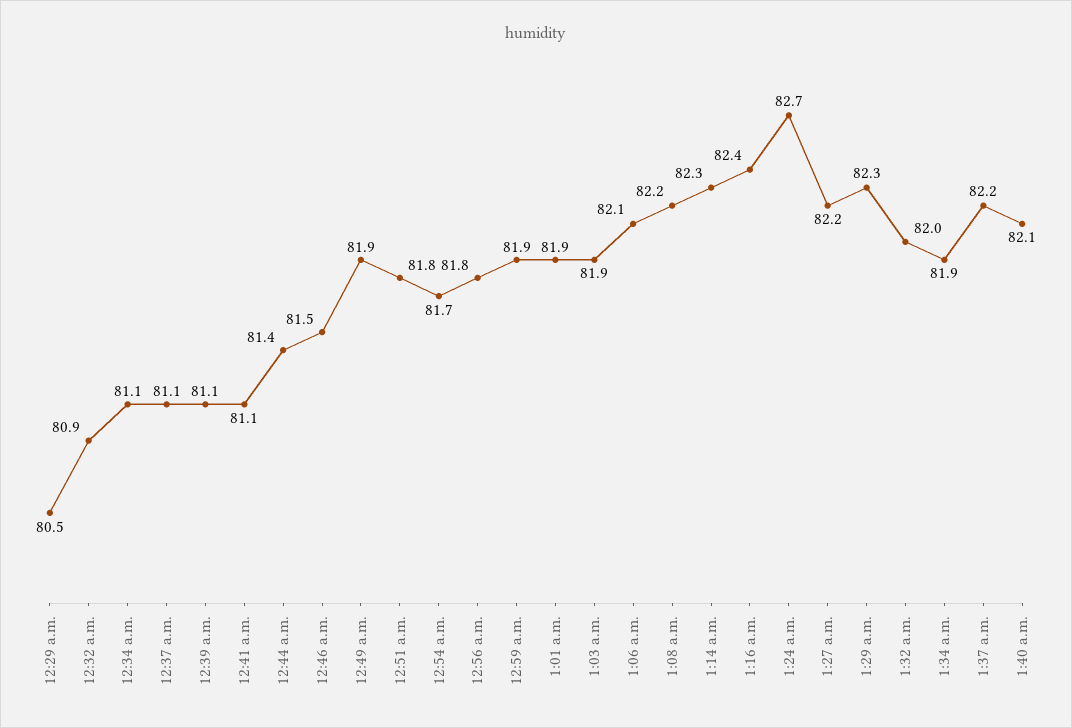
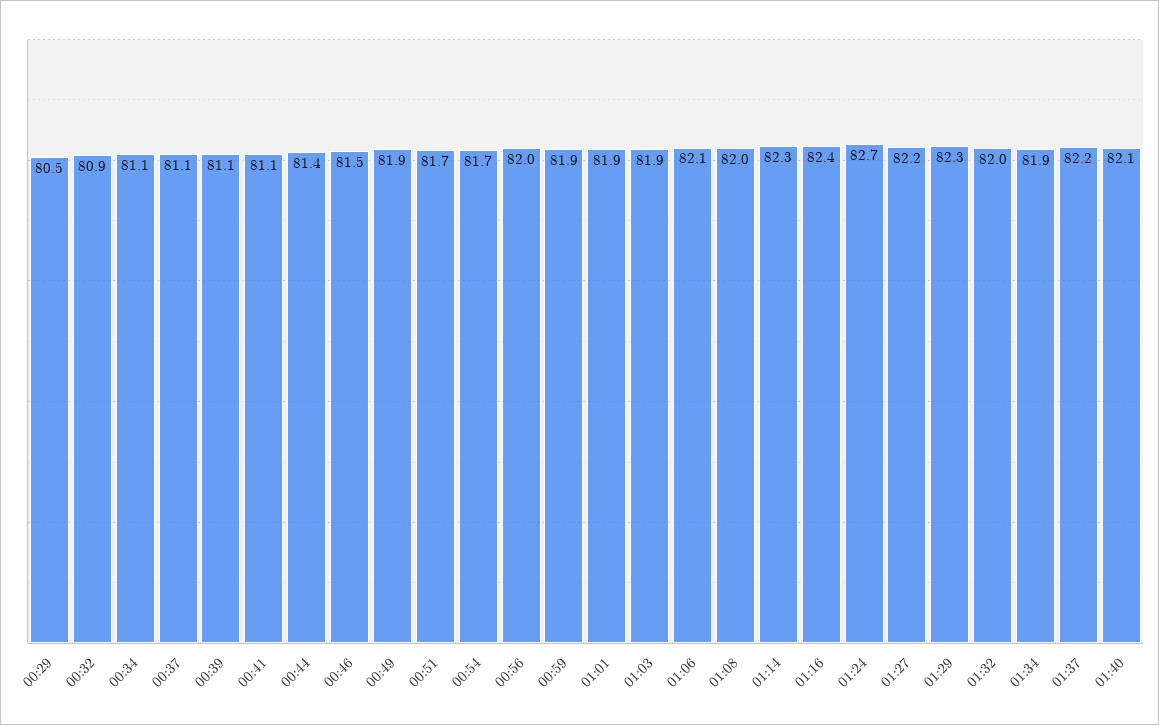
  {
    "12:29 a.m.": 80.5,
    "12:32 a.m.": 80.9,
    "12:34 a.m.": 81.1,
    "12:37 a.m.": 81.1,
    "12:39 a.m.": 81.1,
    "12:41 a.m.": 81.1,
    "12:44 a.m.": 81.4,
    "12:46 a.m.": 81.5,
    "12:49 a.m.": 81.9,
-   "12:51 a.m.": 81.8,
+   "12:51 a.m.": 81.7,
    "12:54 a.m.": 81.7,
-   "12:56 a.m.": 81.8,
+   "12:56 a.m.": 82,
    "12:59 a.m.": 81.9,
    "1:01 a.m.": 81.9,
    "1:03 a.m.": 81.9,
    "1:06 a.m.": 82.1,
-   "1:08 a.m.": 82.2,
+   "1:08 a.m.": 82,
    "1:14 a.m.": 82.3,
    "1:16 a.m.": 82.4,
    "1:24 a.m.": 82.7,
    "1:27 a.m.": 82.2,
    "1:29 a.m.": 82.3,
    "1:32 a.m.": 82,
    "1:34 a.m.": 81.9,
    "1:37 a.m.": 82.2,
    "1:40 a.m.": 82.1
  }

